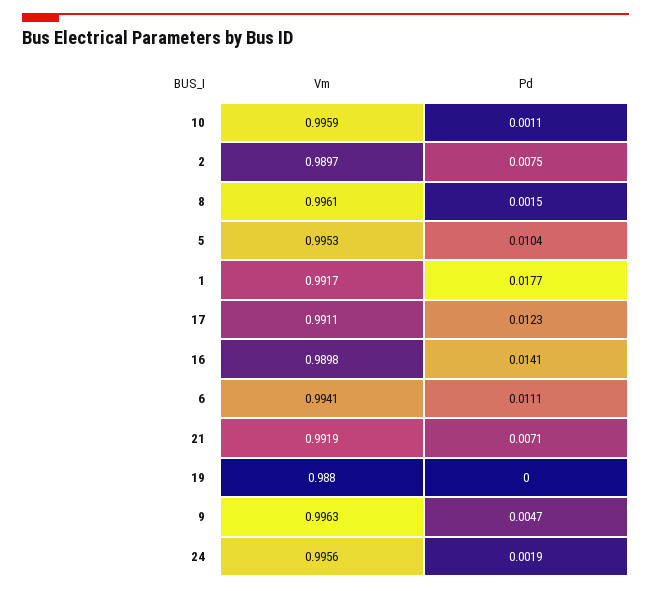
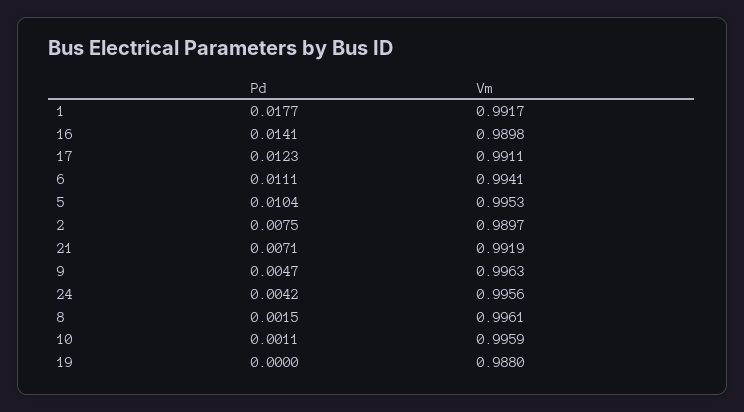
  {
    "Vm": {
      "10": 0.9959,
      "2": 0.9897,
      "8": 0.9961,
      "5": 0.9953,
      "1": 0.9917,
      "17": 0.9911,
      "16": 0.9898,
      "6": 0.9941,
      "21": 0.9919,
      "19": 0.988,
      "9": 0.9963,
      "24": 0.9956
    },
    "Pd": {
      "10": 0.0011,
      "2": 0.0075,
      "8": 0.0015,
      "5": 0.0104,
      "1": 0.0177,
      "17": 0.0123,
      "16": 0.0141,
      "6": 0.0111,
      "21": 0.0071,
      "19": 0,
      "9": 0.0047,
-     "24": 0.0019
+     "24": 0.0042
    }
  }

